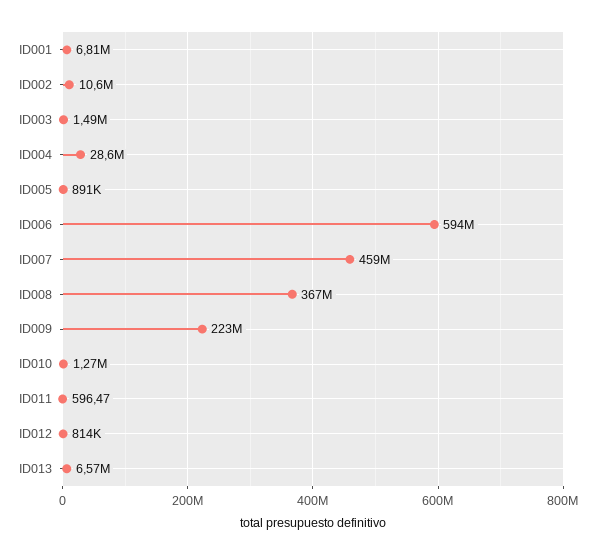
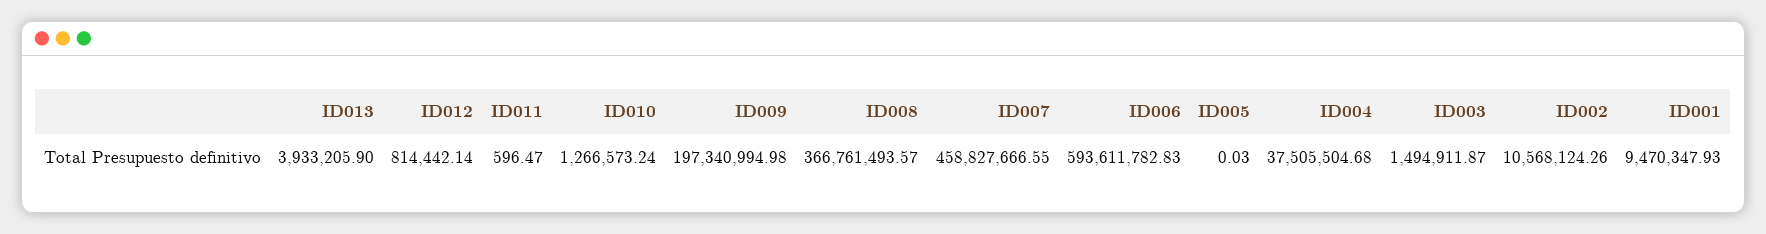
  {
-   "ID001": 6810000,
+   "ID001": 9470347.93,
    "ID002": 10568124.26,
    "ID003": 1494911.87,
-   "ID004": 28600000,
+   "ID004": 37505504.68,
-   "ID005": 891000,
+   "ID005": 0.03,
    "ID006": 593611782.83,
    "ID007": 458827666.55,
    "ID008": 366761493.57,
-   "ID009": 223000000,
+   "ID009": 197340994.98,
    "ID010": 1266573.24,
    "ID011": 596.47,
    "ID012": 814442.14,
-   "ID013": 6570000
+   "ID013": 3933205.9
  }

